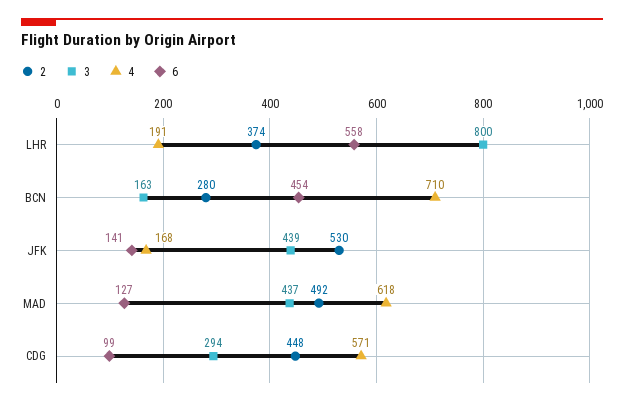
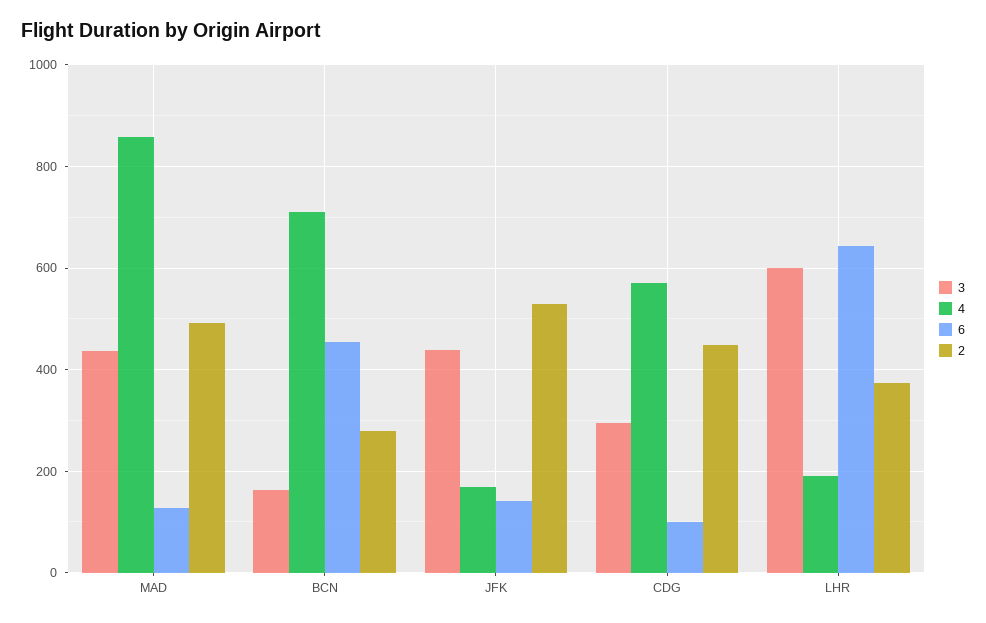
  {
    "2": {
      "LHR": 374,
      "BCN": 280,
      "JFK": 530,
      "MAD": 492,
      "CDG": 448
    },
    "3": {
-     "LHR": 800,
+     "LHR": 600,
      "BCN": 163,
      "JFK": 439,
      "MAD": 437,
      "CDG": 294
    },
    "4": {
      "LHR": 191,
      "BCN": 710,
      "JFK": 168,
-     "MAD": 618,
+     "MAD": 860,
      "CDG": 571
    },
    "6": {
-     "LHR": 558,
+     "LHR": 640,
      "BCN": 454,
      "JFK": 141,
      "MAD": 127,
      "CDG": 99
    }
  }

